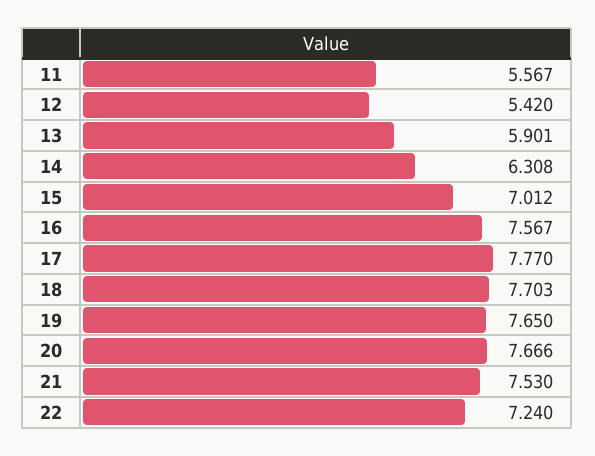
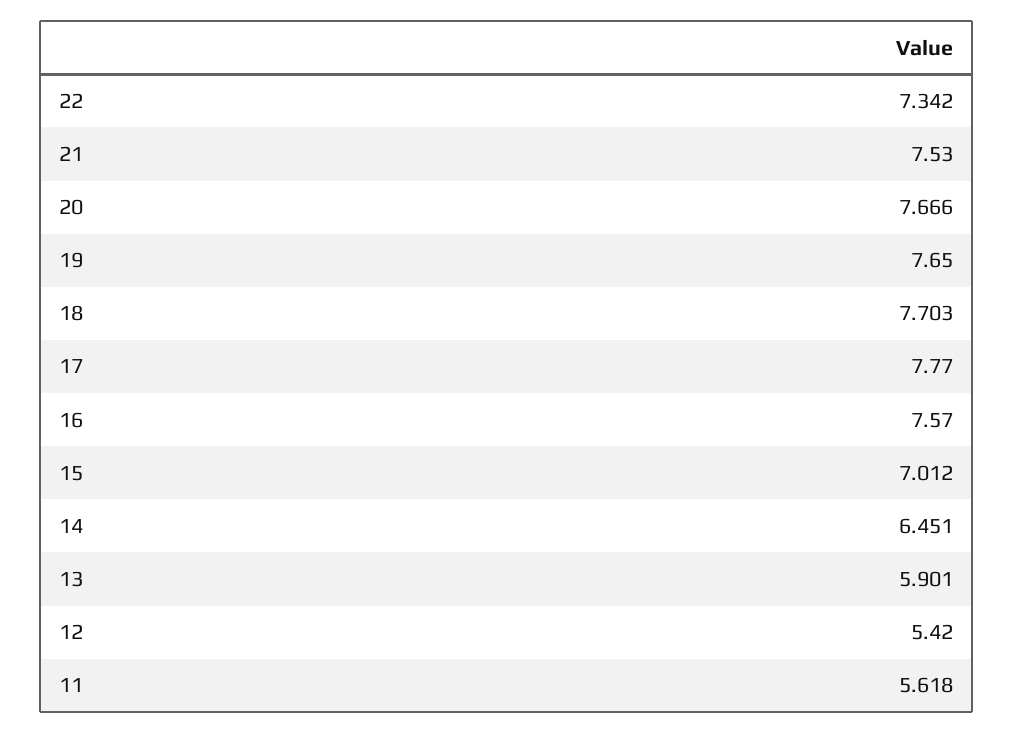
  {
-   "11": 5.567,
+   "11": 5.618,
    "12": 5.42,
    "13": 5.901,
-   "14": 6.308,
+   "14": 6.451,
    "15": 7.012,
-   "16": 7.567,
+   "16": 7.57,
    "17": 7.77,
    "18": 7.703,
    "19": 7.65,
    "20": 7.666,
    "21": 7.53,
-   "22": 7.24
+   "22": 7.342
  }

